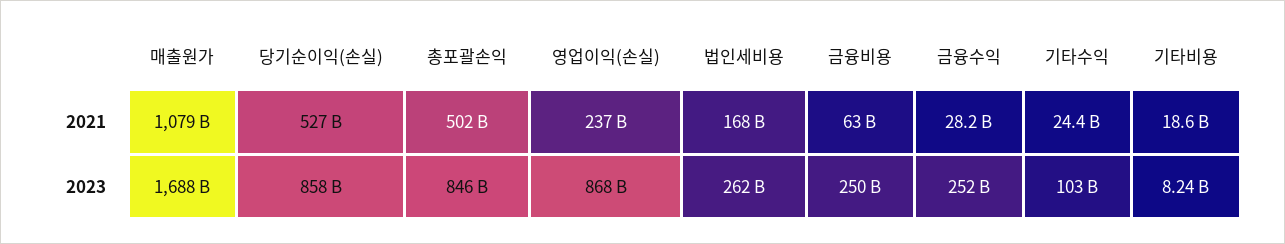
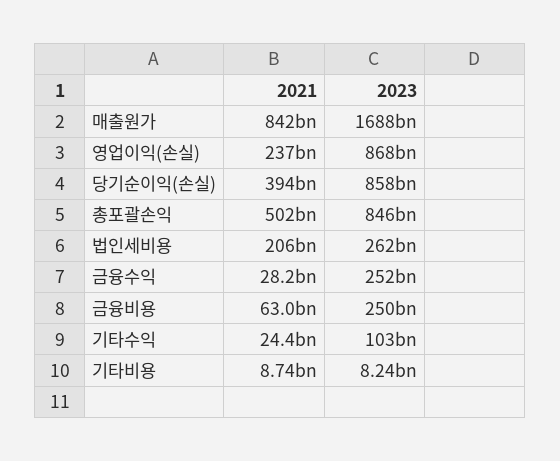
  {
    "매출원가": {
-     "2021": 1079000000000,
+     "2021": 842000000000,
      "2023": 1688000000000
    },
    "당기순이익(손실)": {
-     "2021": 527000000000,
+     "2021": 394000000000,
      "2023": 858000000000
    },
    "총포괄손익": {
      "2021": 502000000000,
      "2023": 846000000000
    },
    "영업이익(손실)": {
      "2021": 237000000000,
      "2023": 868000000000
    },
    "법인세비용": {
-     "2021": 168000000000,
+     "2021": 206000000000,
      "2023": 262000000000
    },
    "금융비용": {
      "2021": 63000000000,
      "2023": 250000000000
    },
    "금융수익": {
      "2021": 28200000000,
      "2023": 252000000000
    },
    "기타수익": {
      "2021": 24400000000,
      "2023": 103000000000
    },
    "기타비용": {
-     "2021": 18600000000,
+     "2021": 8740000000,
      "2023": 8240000000
    }
  }

